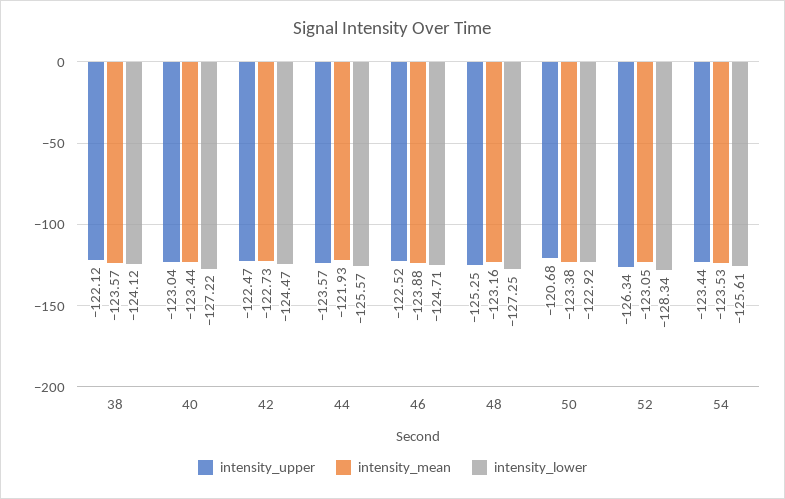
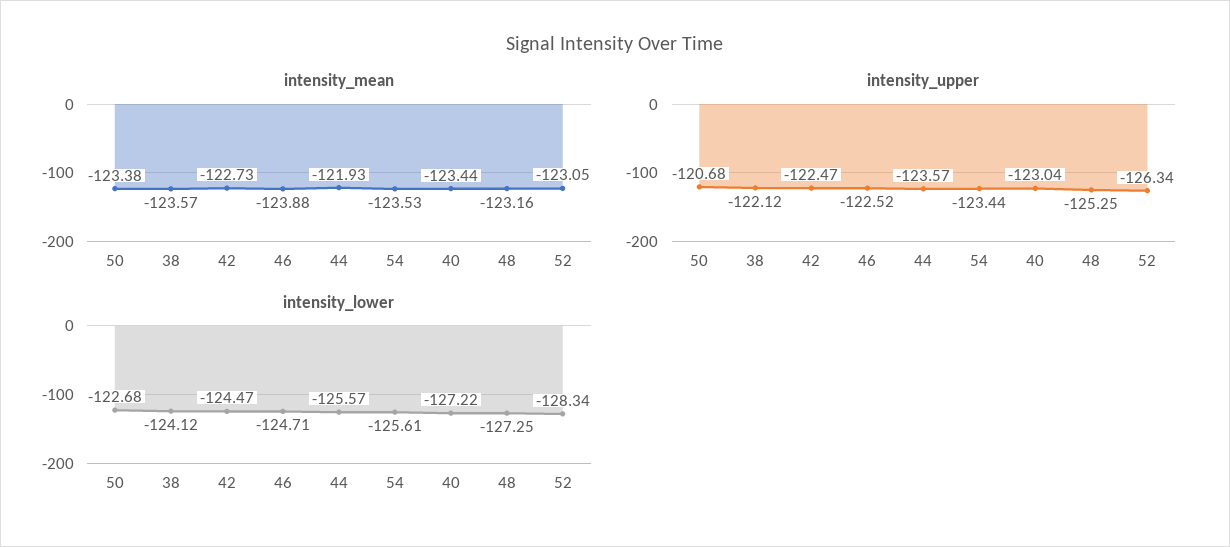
  {
    "intensity_upper": {
      "38": -122.12,
      "40": -123.04,
      "42": -122.47,
      "44": -123.57,
      "46": -122.52,
      "48": -125.25,
      "50": -120.68,
      "52": -126.34,
      "54": -123.44
    },
    "intensity_mean": {
      "38": -123.57,
      "40": -123.44,
      "42": -122.73,
      "44": -121.93,
      "46": -123.88,
      "48": -123.16,
      "50": -123.38,
      "52": -123.05,
      "54": -123.53
    },
    "intensity_lower": {
      "38": -124.12,
      "40": -127.22,
      "42": -124.47,
      "44": -125.57,
      "46": -124.71,
      "48": -127.25,
-     "50": -122.92,
+     "50": -122.68,
      "52": -128.34,
      "54": -125.61
    }
  }

